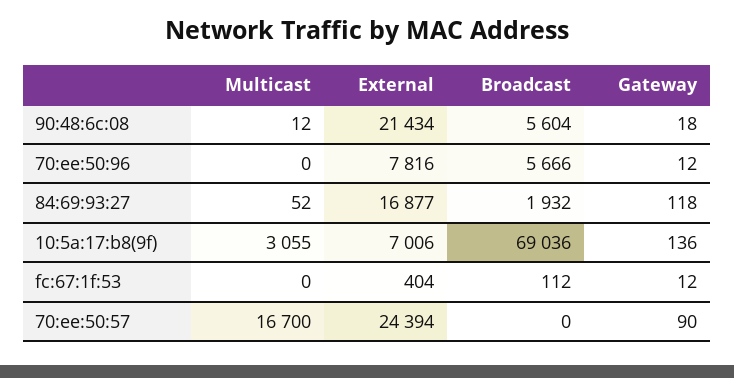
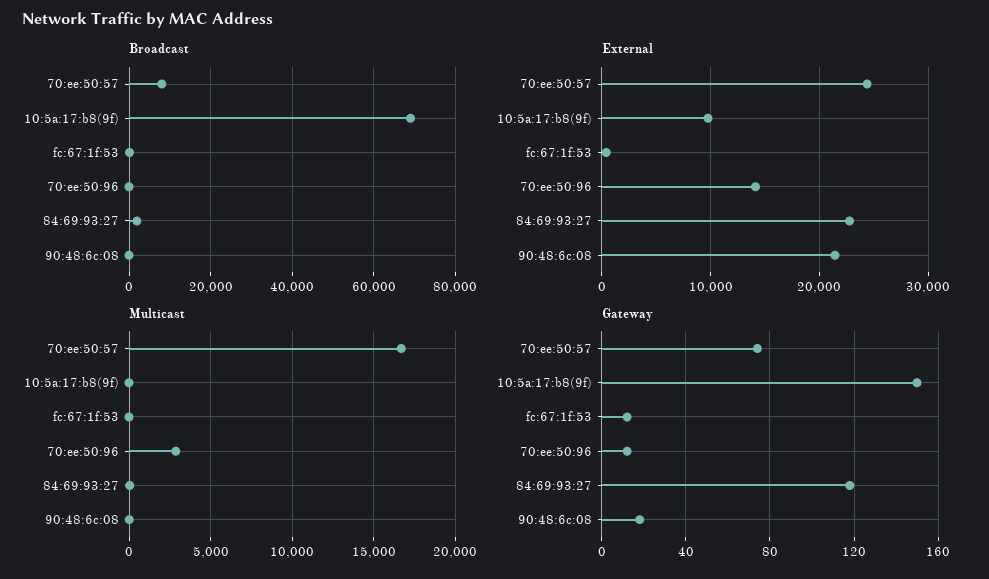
  {
    "Multicast": {
      "90:48:6c:08": 12,
-     "70:ee:50:96": 0,
+     "70:ee:50:96": 3000,
      "84:69:93:27": 52,
-     "10:5a:17:b8(9f)": 3055,
+     "10:5a:17:b8(9f)": 0,
      "fc:67:1f:53": 0,
      "70:ee:50:57": 16700
    },
    "External": {
      "90:48:6c:08": 21434,
-     "70:ee:50:96": 7816,
+     "70:ee:50:96": 14000,
-     "84:69:93:27": 16877,
+     "84:69:93:27": 23000,
-     "10:5a:17:b8(9f)": 7006,
+     "10:5a:17:b8(9f)": 10000,
      "fc:67:1f:53": 404,
      "70:ee:50:57": 24394
    },
    "Broadcast": {
-     "90:48:6c:08": 5604,
+     "90:48:6c:08": 0,
-     "70:ee:50:96": 5666,
+     "70:ee:50:96": 0,
      "84:69:93:27": 1932,
      "10:5a:17:b8(9f)": 69036,
      "fc:67:1f:53": 112,
-     "70:ee:50:57": 0
+     "70:ee:50:57": 8000
    },
    "Gateway": {
      "90:48:6c:08": 18,
      "70:ee:50:96": 12,
      "84:69:93:27": 118,
-     "10:5a:17:b8(9f)": 136,
+     "10:5a:17:b8(9f)": 150,
      "fc:67:1f:53": 12,
-     "70:ee:50:57": 90
+     "70:ee:50:57": 75
    }
  }

